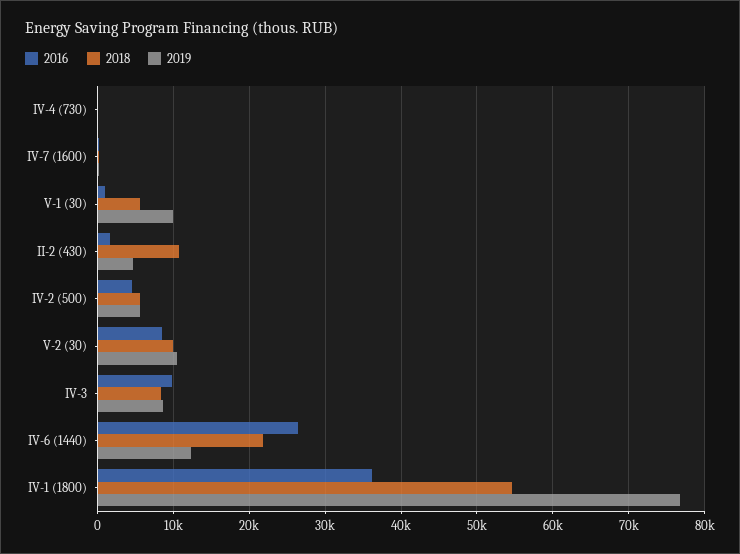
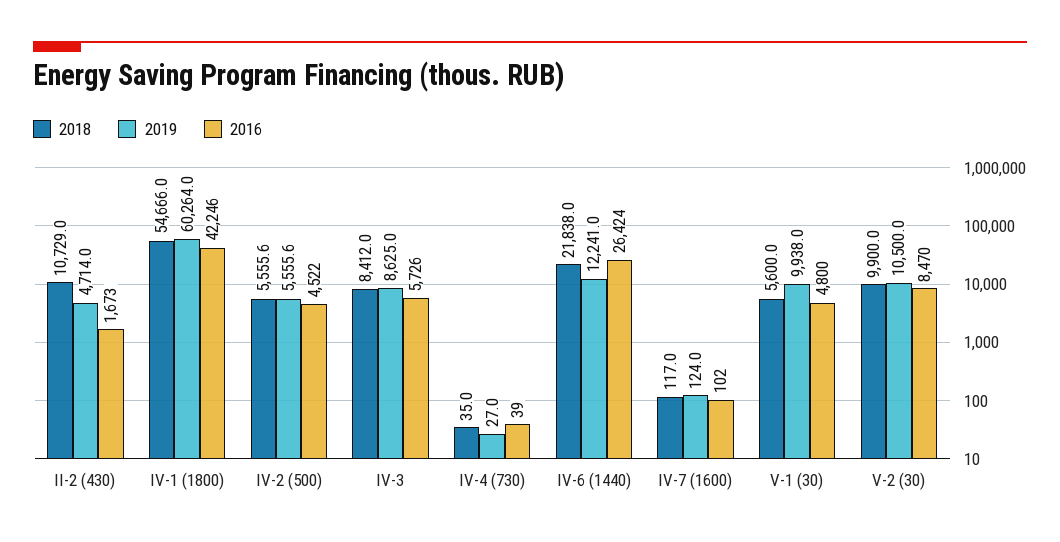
  {
    "2016": {
      "IV-4 (730)": 39,
      "IV-7 (1600)": 102,
-     "V-1 (30)": 1000,
+     "V-1 (30)": 4800,
      "II-2 (430)": 1673,
      "IV-2 (500)": 4522,
      "V-2 (30)": 8470,
-     "IV-3": 10000,
+     "IV-3": 5726,
      "IV-6 (1440)": 26424,
-     "IV-1 (1800)": 36000
+     "IV-1 (1800)": 42246
    },
    "2018": {
      "IV-4 (730)": 35,
      "IV-7 (1600)": 117,
      "V-1 (30)": 5600,
      "II-2 (430)": 10729,
      "IV-2 (500)": 5555.6,
      "V-2 (30)": 9900,
      "IV-3": 8412,
      "IV-6 (1440)": 21838,
      "IV-1 (1800)": 54666
    },
    "2019": {
      "IV-4 (730)": 27,
      "IV-7 (1600)": 124,
      "V-1 (30)": 9938,
      "II-2 (430)": 4714,
      "IV-2 (500)": 5555.6,
      "V-2 (30)": 10500,
      "IV-3": 8625,
      "IV-6 (1440)": 12241,
-     "IV-1 (1800)": 77000
+     "IV-1 (1800)": 60264
    }
  }

